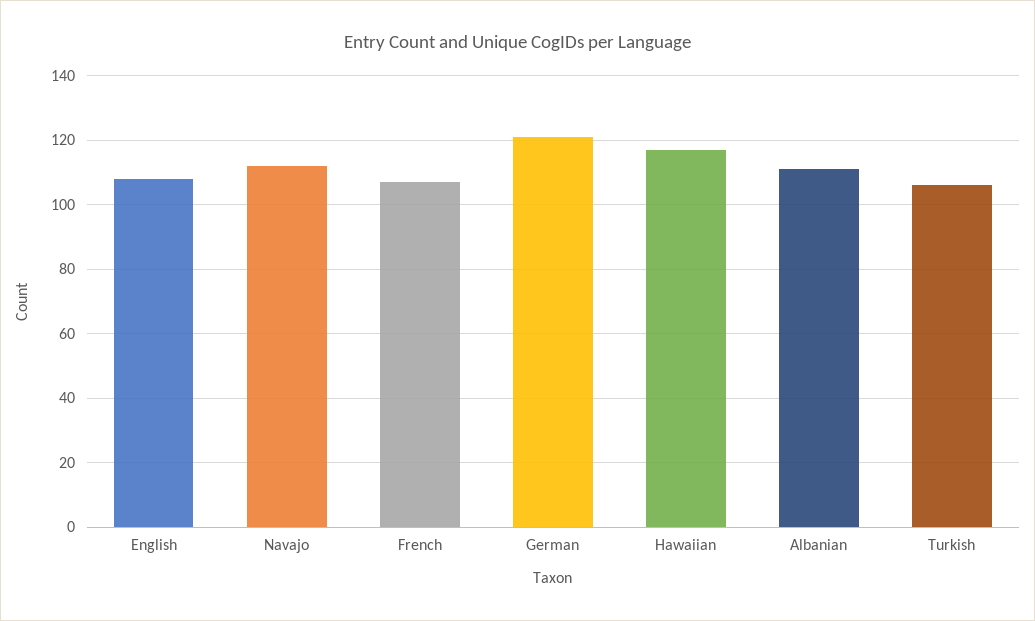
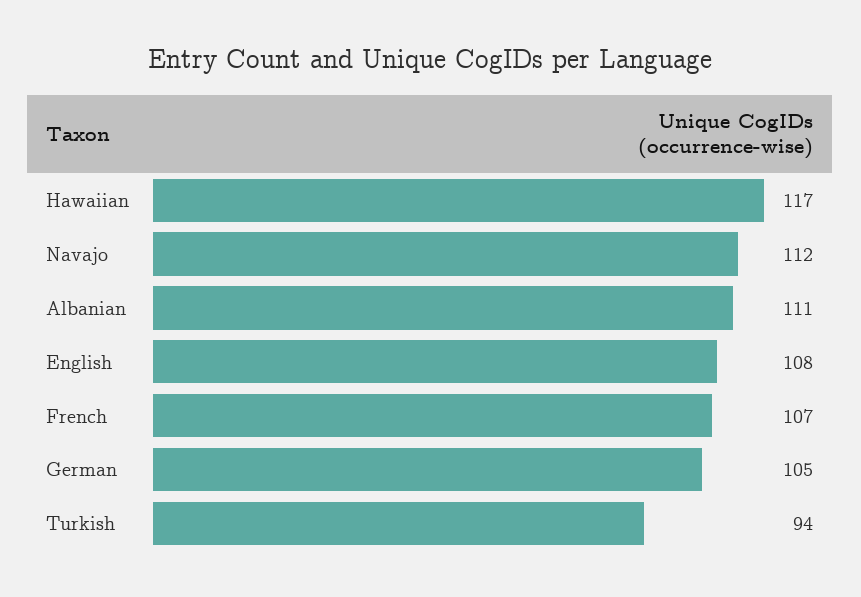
  {
    "English": 108,
    "Navajo": 112,
    "French": 107,
-   "German": 120,
+   "German": 105,
    "Hawaiian": 117,
    "Albanian": 111,
-   "Turkish": 105
+   "Turkish": 94
  }

